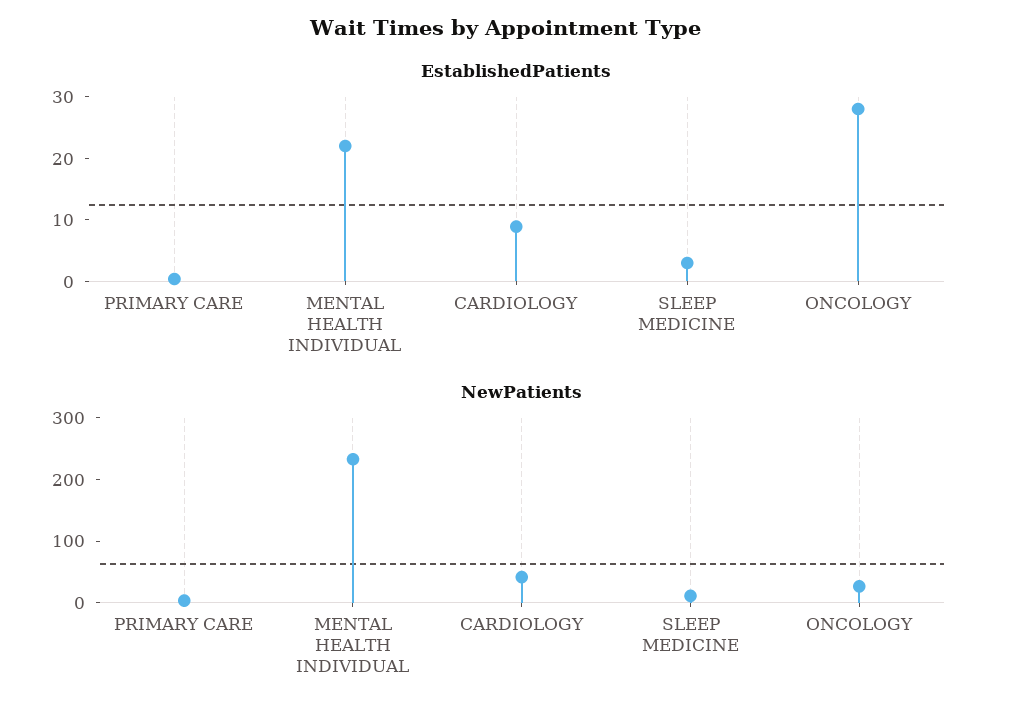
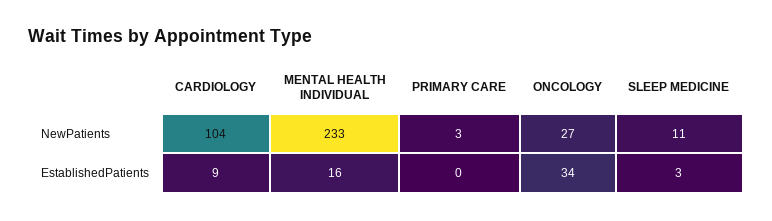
  {
    "EstablishedPatients": {
      "PRIMARY CARE": 0,
-     "MENTAL HEALTH INDIVIDUAL": 22,
+     "MENTAL HEALTH INDIVIDUAL": 16,
      "CARDIOLOGY": 9,
      "SLEEP MEDICINE": 3,
-     "ONCOLOGY": 28
+     "ONCOLOGY": 34
    },
    "NewPatients": {
      "PRIMARY CARE": 3,
      "MENTAL HEALTH INDIVIDUAL": 233,
-     "CARDIOLOGY": 40,
+     "CARDIOLOGY": 104,
      "SLEEP MEDICINE": 11,
      "ONCOLOGY": 27
    }
  }

